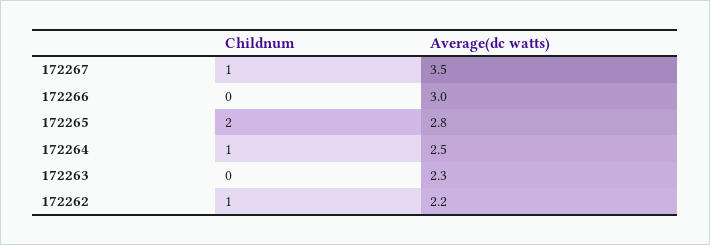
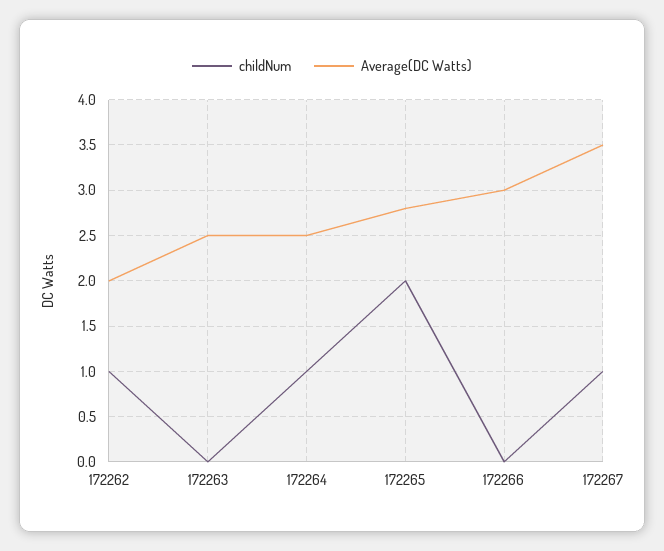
  {
    "Childnum": {
      "172267": 1,
      "172266": 0,
      "172265": 2,
      "172264": 1,
      "172263": 0,
      "172262": 1
    },
    "Average(dc watts)": {
      "172267": 3.5,
      "172266": 3,
      "172265": 2.8,
      "172264": 2.5,
-     "172263": 2.3,
+     "172263": 2.5,
-     "172262": 2.2
+     "172262": 2
    }
  }

